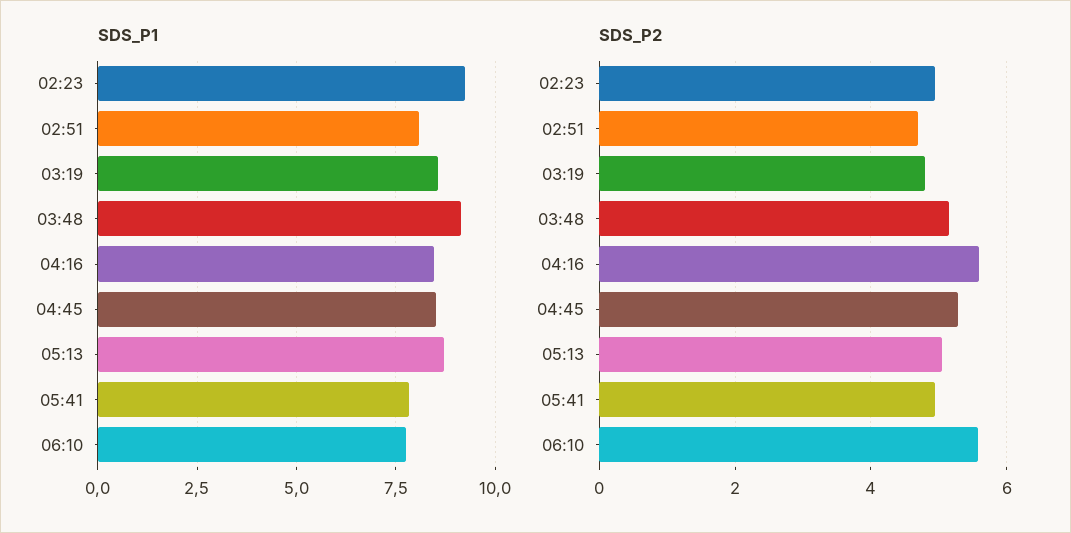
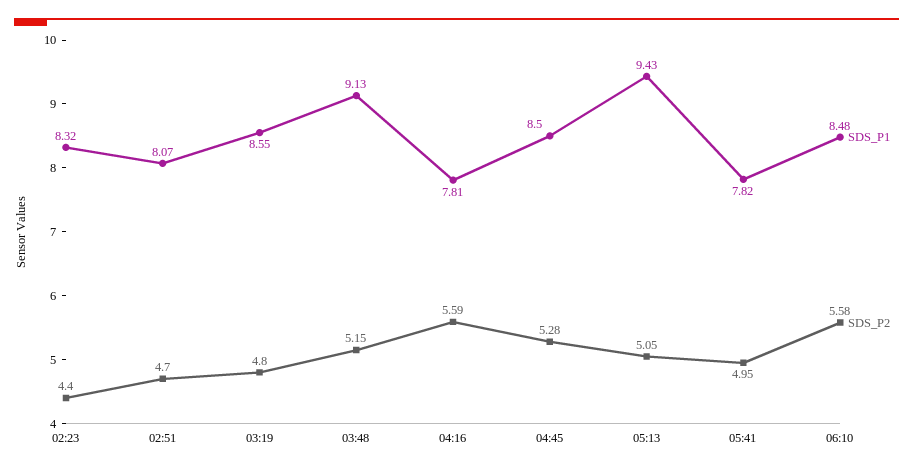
  {
    "SDS_P1": {
-     "02:23": 9.25,
+     "02:23": 8.32,
      "02:51": 8.07,
      "03:19": 8.55,
      "03:48": 9.13,
-     "04:16": 8.5,
+     "04:16": 7.81,
      "04:45": 8.5,
-     "05:13": 8.75,
+     "05:13": 9.43,
      "05:41": 7.82,
-     "06:10": 7.75
+     "06:10": 8.48
    },
    "SDS_P2": {
-     "02:23": 5,
+     "02:23": 4.4,
      "02:51": 4.7,
      "03:19": 4.8,
      "03:48": 5.15,
      "04:16": 5.59,
      "04:45": 5.28,
      "05:13": 5.05,
      "05:41": 4.95,
      "06:10": 5.58
    }
  }

